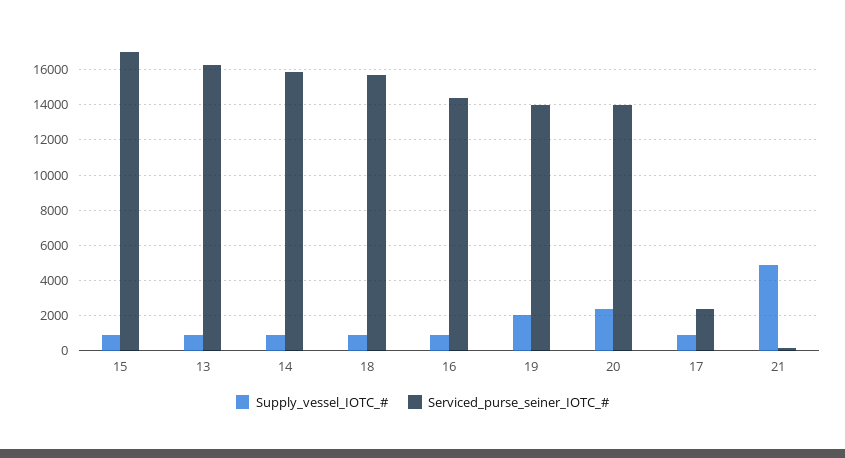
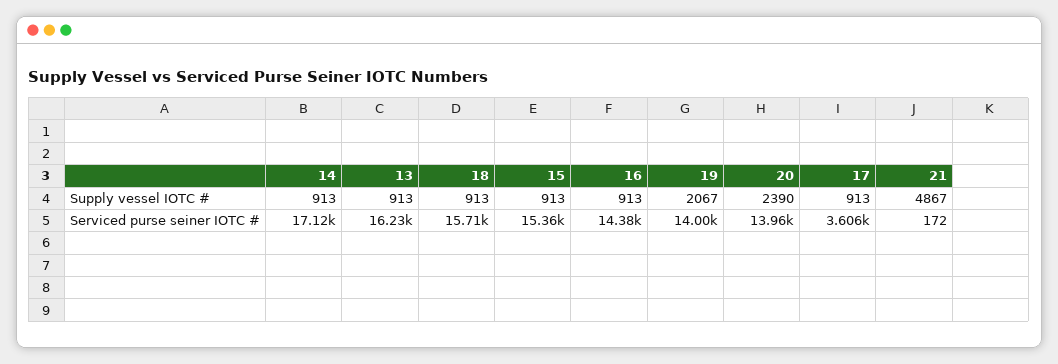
  {
    "Supply_vessel_IOTC_#": {
      "15": 913,
      "13": 913,
      "14": 913,
      "18": 913,
      "16": 913,
      "19": 2067,
      "20": 2390,
      "17": 913,
      "21": 4867
    },
    "Serviced_purse_seiner_IOTC_#": {
-     "15": 17000,
+     "15": 15360,
      "13": 16230,
-     "14": 16000,
+     "14": 17120,
      "18": 15710,
      "16": 14380,
      "19": 14000,
      "20": 13960,
-     "17": 2500,
+     "17": 3606,
      "21": 172
    }
  }

